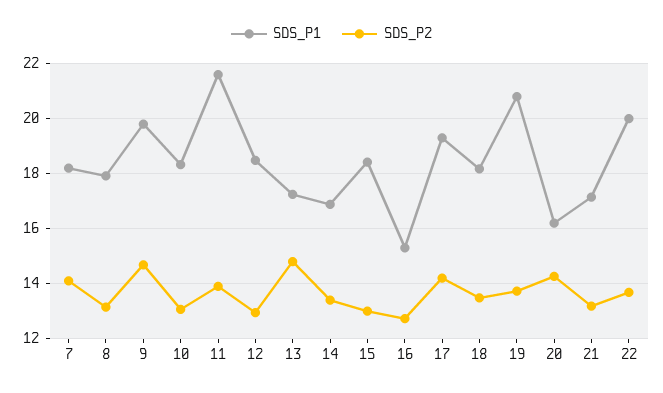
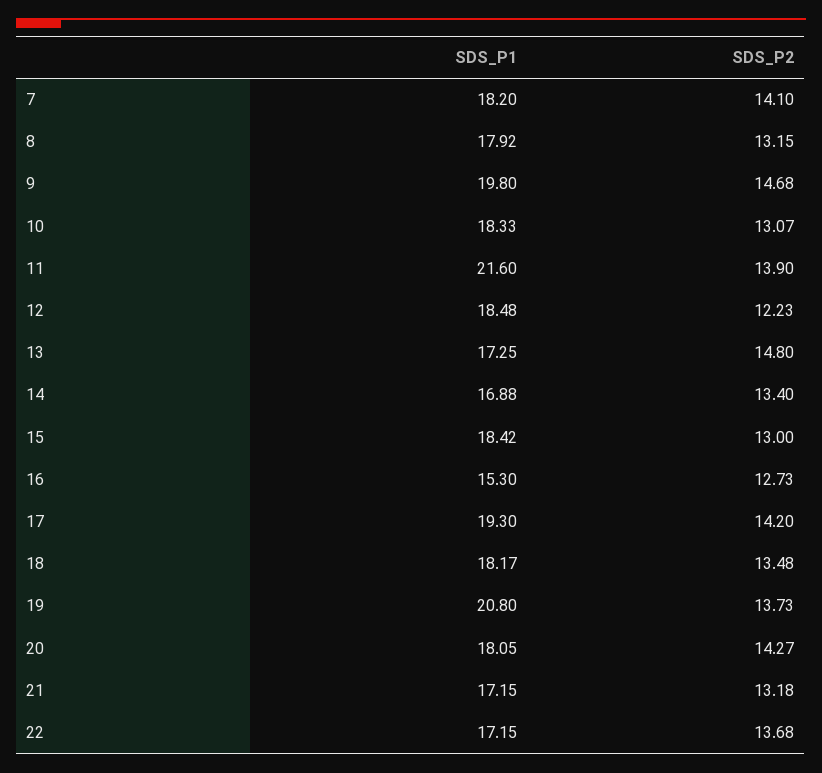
  {
    "SDS_P1": {
      "7": 18.2,
      "8": 17.92,
      "9": 19.8,
      "10": 18.33,
      "11": 21.6,
      "12": 18.48,
      "13": 17.25,
      "14": 16.88,
      "15": 18.42,
      "16": 15.3,
      "17": 19.3,
      "18": 18.17,
      "19": 20.8,
-     "20": 16.25,
+     "20": 18.05,
      "21": 17.15,
-     "22": 20
+     "22": 17.15
    },
    "SDS_P2": {
      "7": 14.1,
      "8": 13.15,
      "9": 14.68,
      "10": 13.07,
      "11": 13.9,
-     "12": 13,
+     "12": 12.23,
      "13": 14.8,
      "14": 13.4,
      "15": 13,
      "16": 12.73,
      "17": 14.2,
      "18": 13.48,
      "19": 13.73,
      "20": 14.27,
      "21": 13.18,
      "22": 13.68
    }
  }

